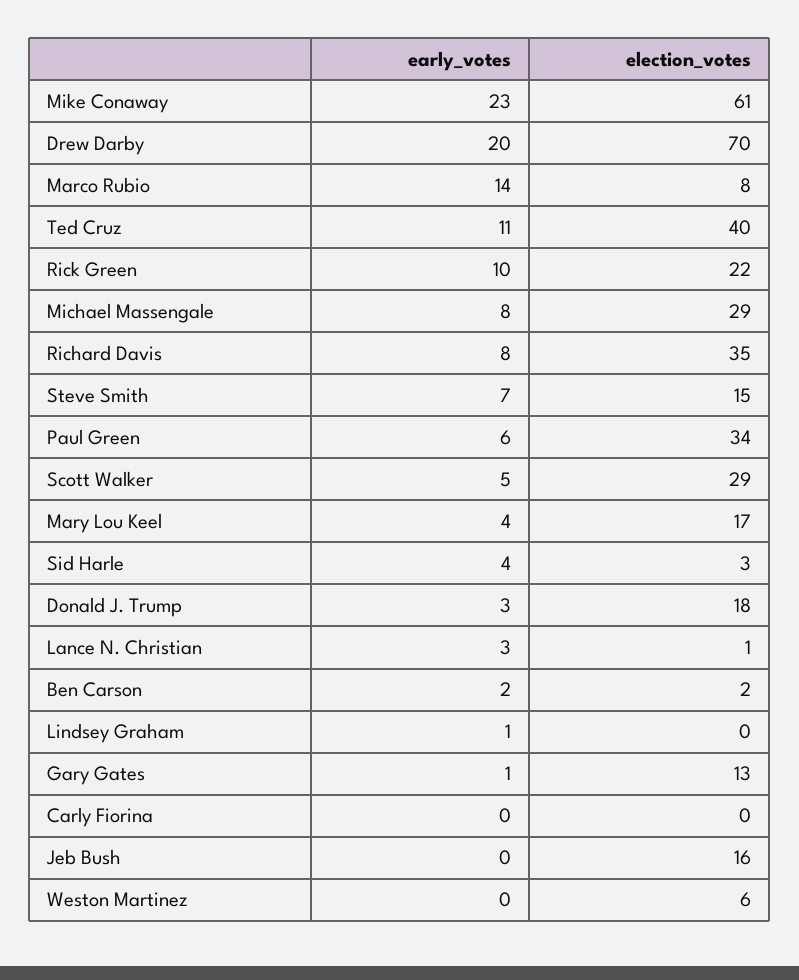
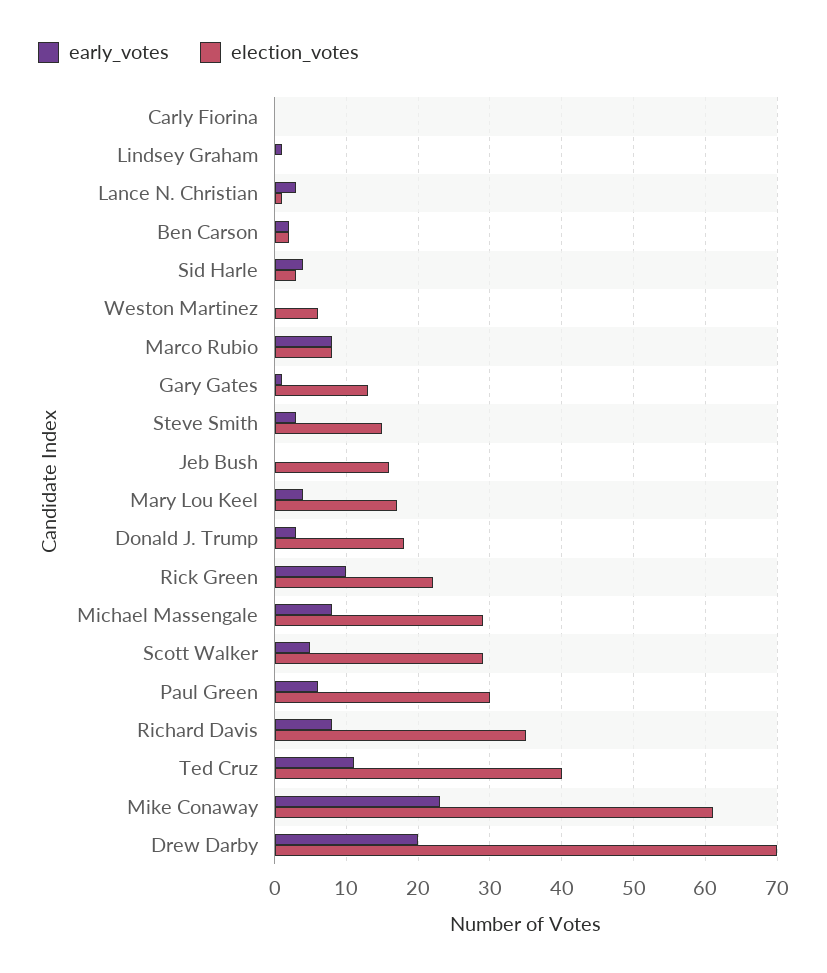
  {
    "early_votes": {
      "Mike Conaway": 23,
      "Drew Darby": 20,
-     "Marco Rubio": 14,
+     "Marco Rubio": 8,
      "Ted Cruz": 11,
      "Rick Green": 10,
      "Michael Massengale": 8,
      "Richard Davis": 8,
-     "Steve Smith": 7,
+     "Steve Smith": 3,
      "Paul Green": 6,
      "Scott Walker": 5,
      "Mary Lou Keel": 4,
      "Sid Harle": 4,
      "Donald J. Trump": 3,
      "Lance N. Christian": 3,
      "Ben Carson": 2,
      "Lindsey Graham": 1,
      "Gary Gates": 1,
      "Carly Fiorina": 0,
      "Jeb Bush": 0,
      "Weston Martinez": 0
    },
    "election_votes": {
      "Mike Conaway": 61,
      "Drew Darby": 70,
      "Marco Rubio": 8,
      "Ted Cruz": 40,
      "Rick Green": 22,
      "Michael Massengale": 29,
      "Richard Davis": 35,
      "Steve Smith": 15,
-     "Paul Green": 34,
+     "Paul Green": 30,
      "Scott Walker": 29,
      "Mary Lou Keel": 17,
      "Sid Harle": 3,
      "Donald J. Trump": 18,
      "Lance N. Christian": 1,
      "Ben Carson": 2,
      "Lindsey Graham": 0,
      "Gary Gates": 13,
      "Carly Fiorina": 0,
      "Jeb Bush": 16,
      "Weston Martinez": 6
    }
  }

